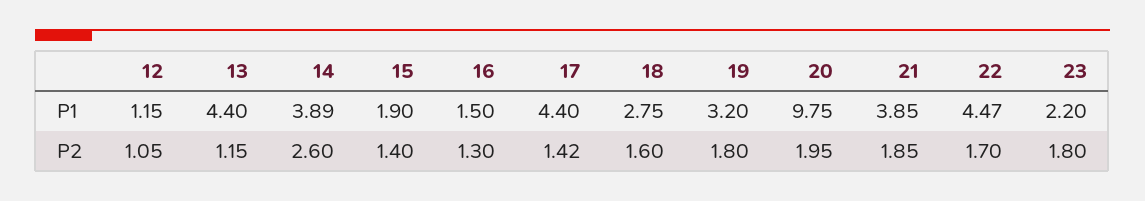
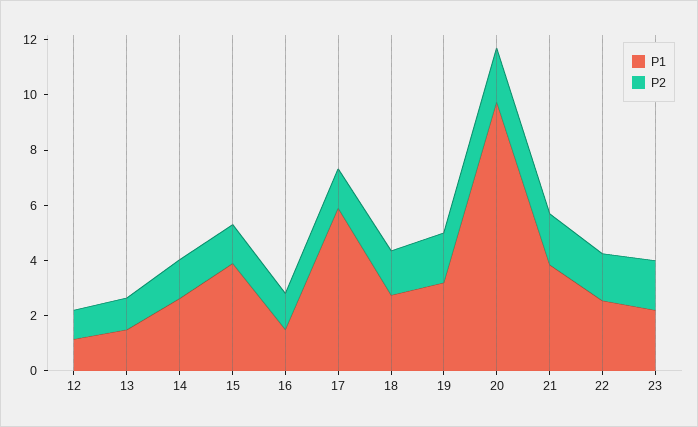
  {
    "P1": {
      "12": 1.15,
-     "13": 4.4,
+     "13": 1.5,
-     "14": 3.89,
+     "14": 2.5,
-     "15": 1.9,
+     "15": 4,
      "16": 1.5,
-     "17": 4.4,
+     "17": 6,
      "18": 2.75,
      "19": 3.2,
      "20": 9.75,
      "21": 3.85,
-     "22": 4.47,
+     "22": 2.5,
      "23": 2.2
    },
    "P2": {
      "12": 1.05,
      "13": 1.15,
-     "14": 2.6,
+     "14": 1.5,
      "15": 1.4,
      "16": 1.3,
      "17": 1.42,
      "18": 1.6,
      "19": 1.8,
      "20": 1.95,
      "21": 1.85,
      "22": 1.7,
      "23": 1.8
    }
  }

